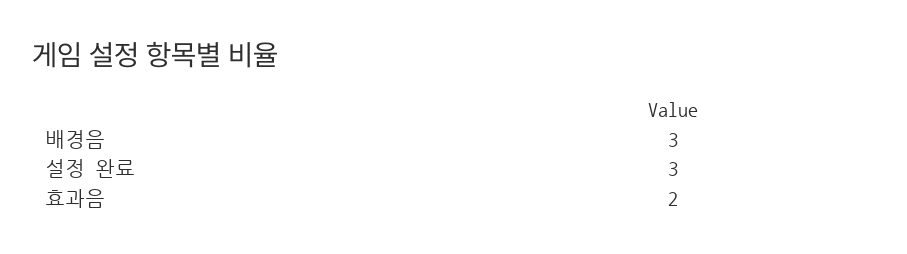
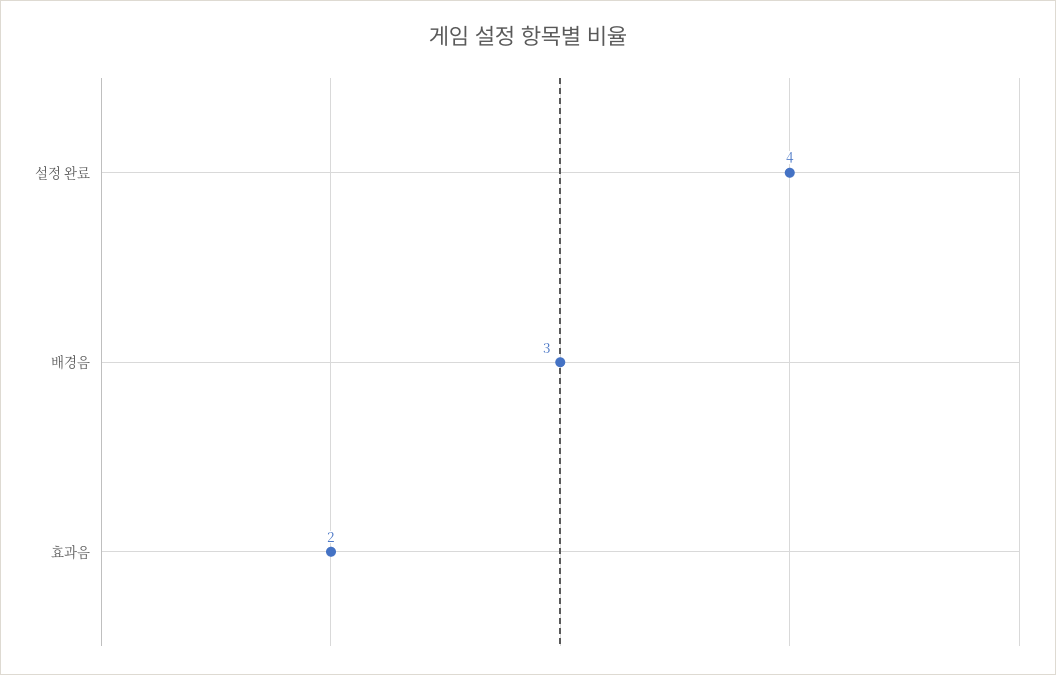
  {
    "배경음": 3,
-   "설정 완료": 3,
+   "설정 완료": 4,
    "효과음": 2
  }

